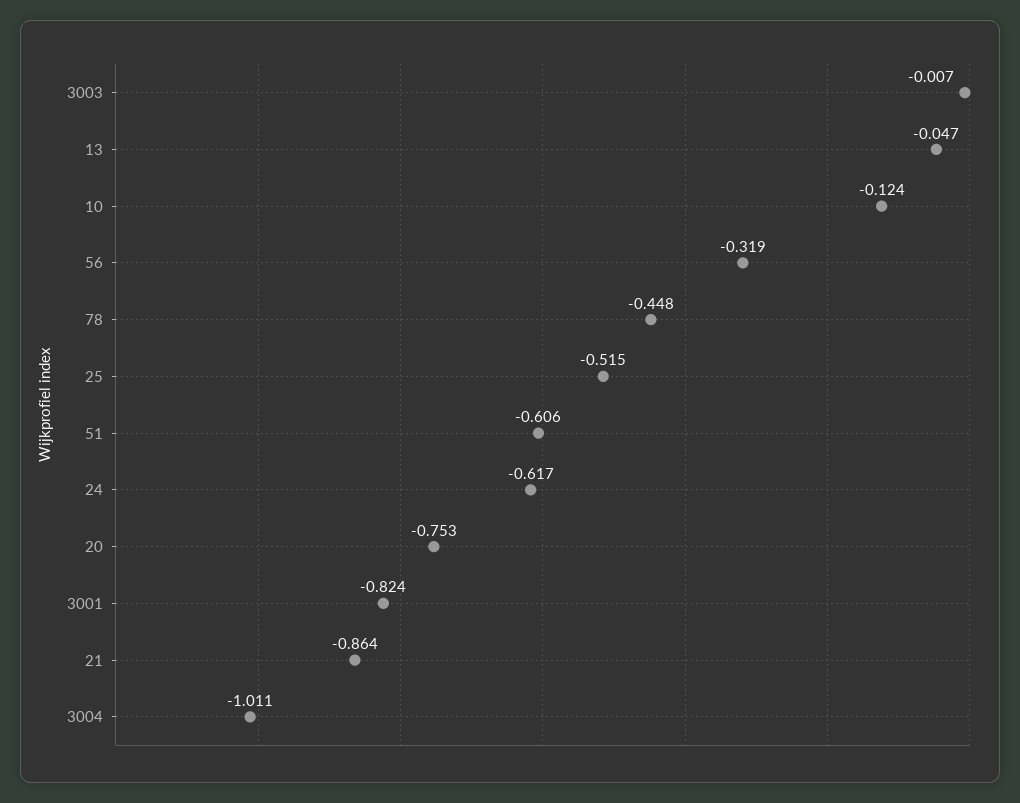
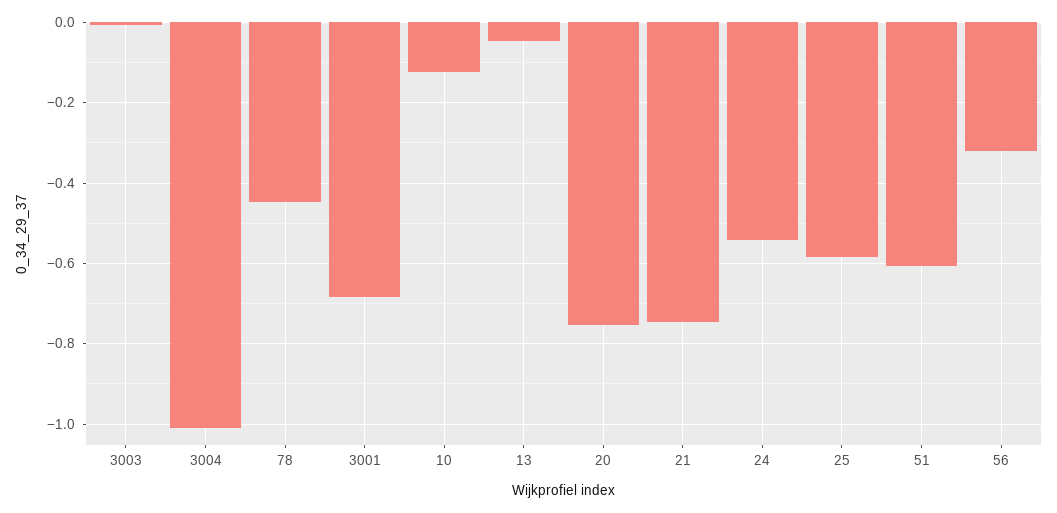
  {
    "3003": -0.007,
    "13": -0.047,
    "10": -0.124,
    "56": -0.319,
    "78": -0.448,
-   "25": -0.515,
+   "25": -0.58,
    "51": -0.606,
-   "24": -0.617,
+   "24": -0.54,
    "20": -0.753,
-   "3001": -0.824,
+   "3001": -0.68,
-   "21": -0.864,
+   "21": -0.74,
    "3004": -1.011
  }

